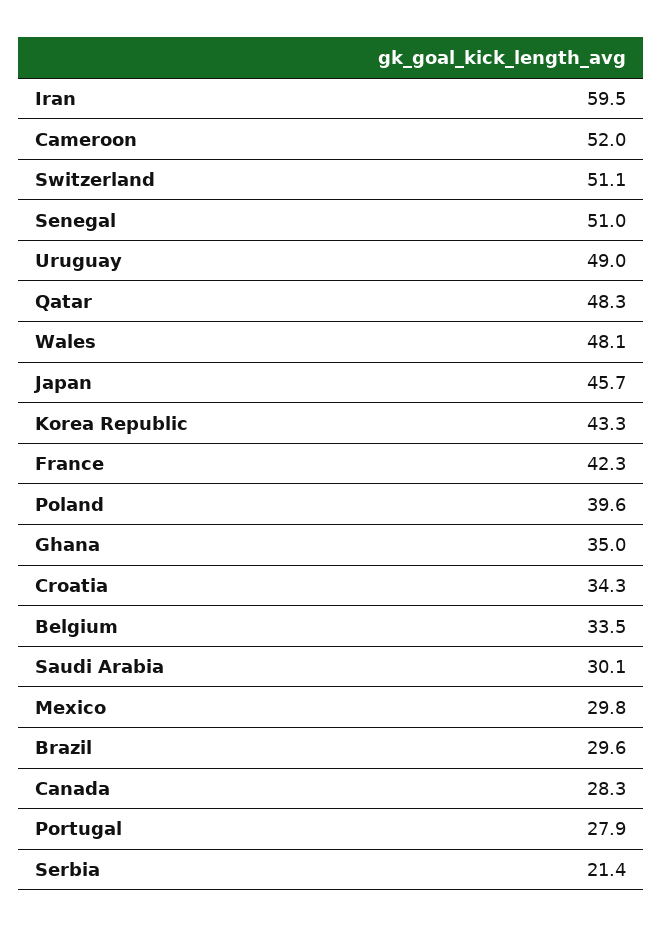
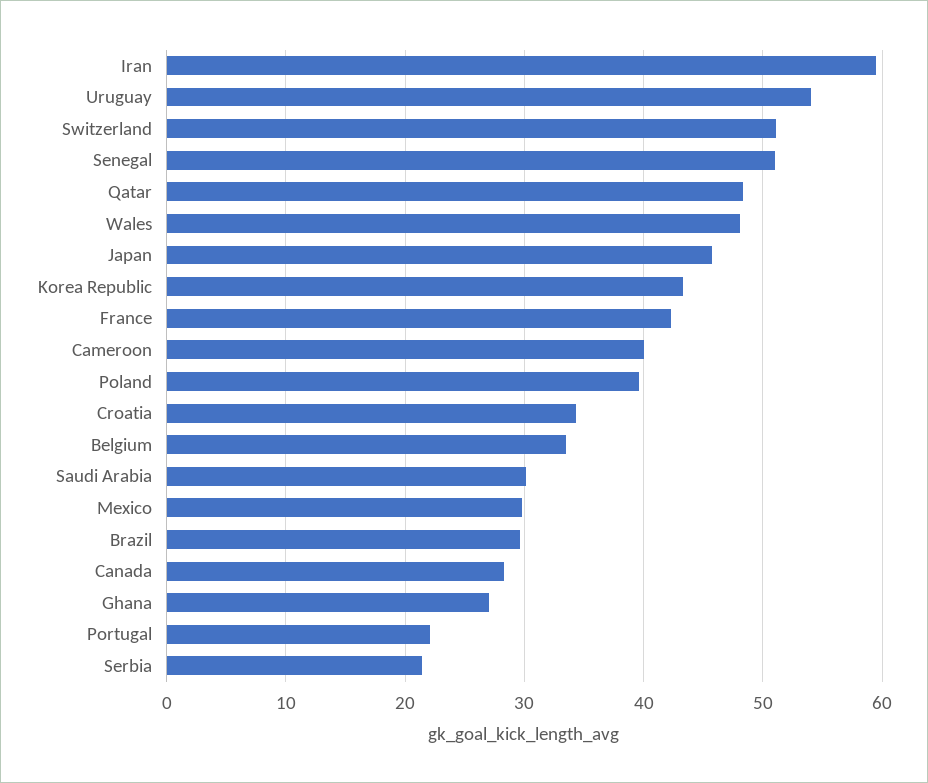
  {
    "Iran": 59.5,
-   "Cameroon": 52,
+   "Cameroon": 40,
    "Switzerland": 51.1,
    "Senegal": 51,
-   "Uruguay": 49,
+   "Uruguay": 54,
    "Qatar": 48.3,
    "Wales": 48.1,
    "Japan": 45.7,
    "Korea Republic": 43.3,
    "France": 42.3,
    "Poland": 39.6,
-   "Ghana": 35,
+   "Ghana": 27,
    "Croatia": 34.3,
    "Belgium": 33.5,
    "Saudi Arabia": 30.1,
    "Mexico": 29.8,
    "Brazil": 29.6,
    "Canada": 28.3,
-   "Portugal": 27.9,
+   "Portugal": 22,
    "Serbia": 21.4
  }

